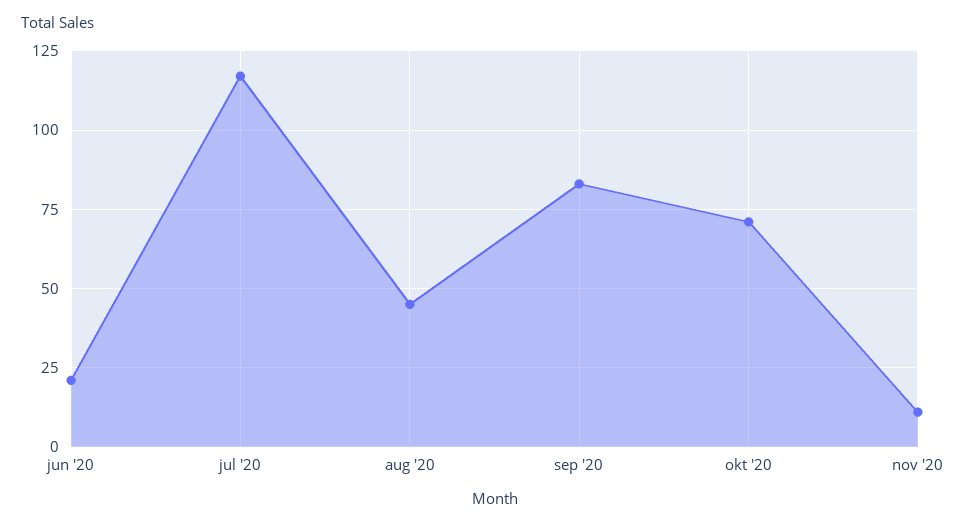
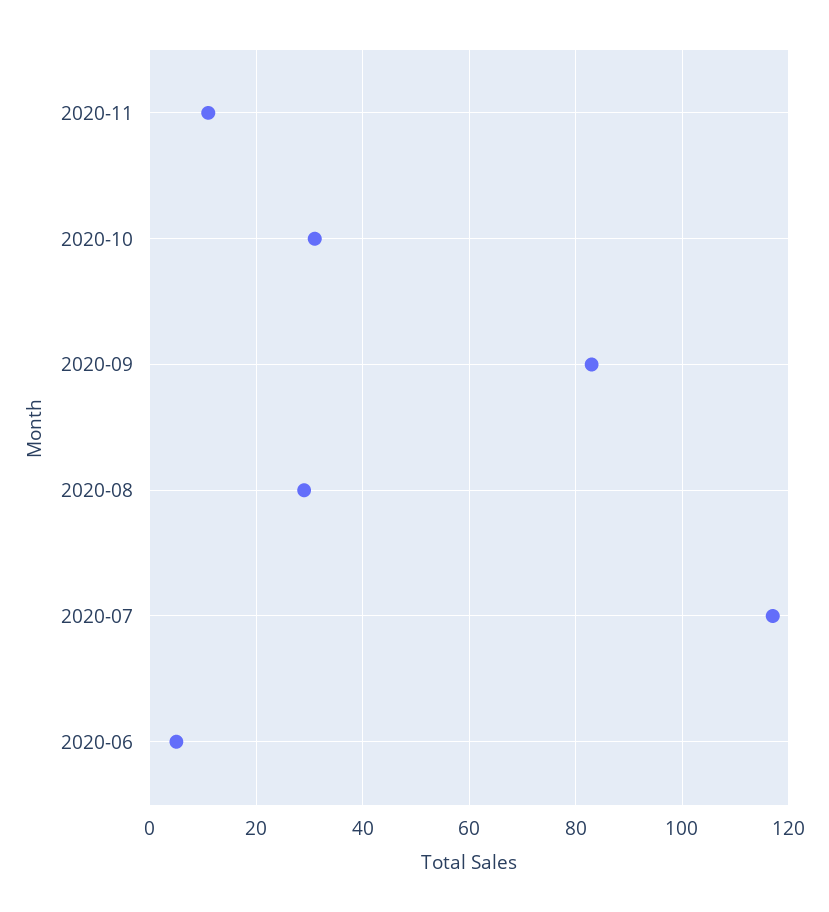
  {
-   "jun '20": 20,
+   "jun '20": 5,
    "jul '20": 115,
-   "aug '20": 45,
+   "aug '20": 30,
    "sep '20": 85,
-   "okt '20": 70,
+   "okt '20": 30,
    "nov '20": 10
  }

